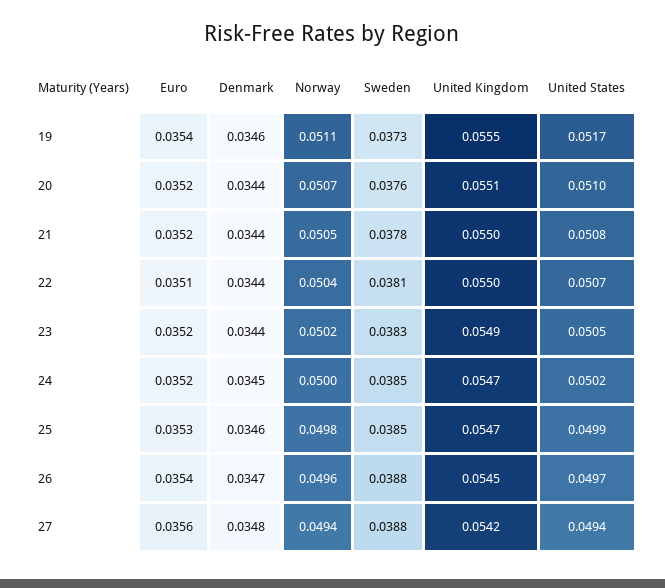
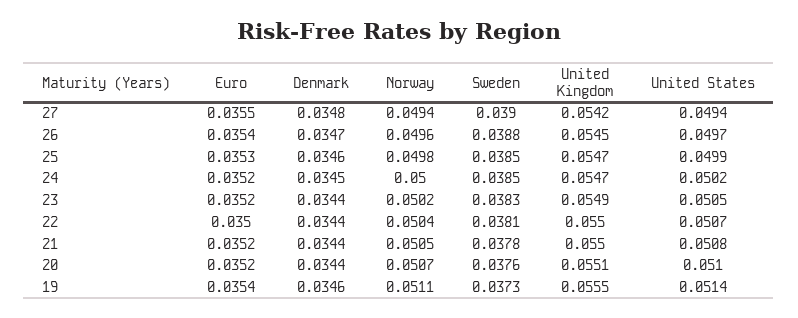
  {
    "Euro": {
      "19": 0.0354,
      "20": 0.0352,
      "21": 0.0352,
-     "22": 0.0351,
+     "22": 0.035,
      "23": 0.0352,
      "24": 0.0352,
      "25": 0.0353,
      "26": 0.0354,
-     "27": 0.0356
+     "27": 0.0355
    },
    "Denmark": {
      "19": 0.0346,
      "20": 0.0344,
      "21": 0.0344,
      "22": 0.0344,
      "23": 0.0344,
      "24": 0.0345,
      "25": 0.0346,
      "26": 0.0347,
      "27": 0.0348
    },
    "Norway": {
      "19": 0.0511,
      "20": 0.0507,
      "21": 0.0505,
      "22": 0.0504,
      "23": 0.0502,
      "24": 0.05,
      "25": 0.0498,
      "26": 0.0496,
      "27": 0.0494
    },
    "Sweden": {
      "19": 0.0373,
      "20": 0.0376,
      "21": 0.0378,
      "22": 0.0381,
      "23": 0.0383,
      "24": 0.0385,
      "25": 0.0385,
      "26": 0.0388,
-     "27": 0.0388
+     "27": 0.039
    },
    "United Kingdom": {
      "19": 0.0555,
      "20": 0.0551,
      "21": 0.055,
      "22": 0.055,
      "23": 0.0549,
      "24": 0.0547,
      "25": 0.0547,
      "26": 0.0545,
      "27": 0.0542
    },
    "United States": {
-     "19": 0.0517,
+     "19": 0.0514,
      "20": 0.051,
      "21": 0.0508,
      "22": 0.0507,
      "23": 0.0505,
      "24": 0.0502,
      "25": 0.0499,
      "26": 0.0497,
      "27": 0.0494
    }
  }

